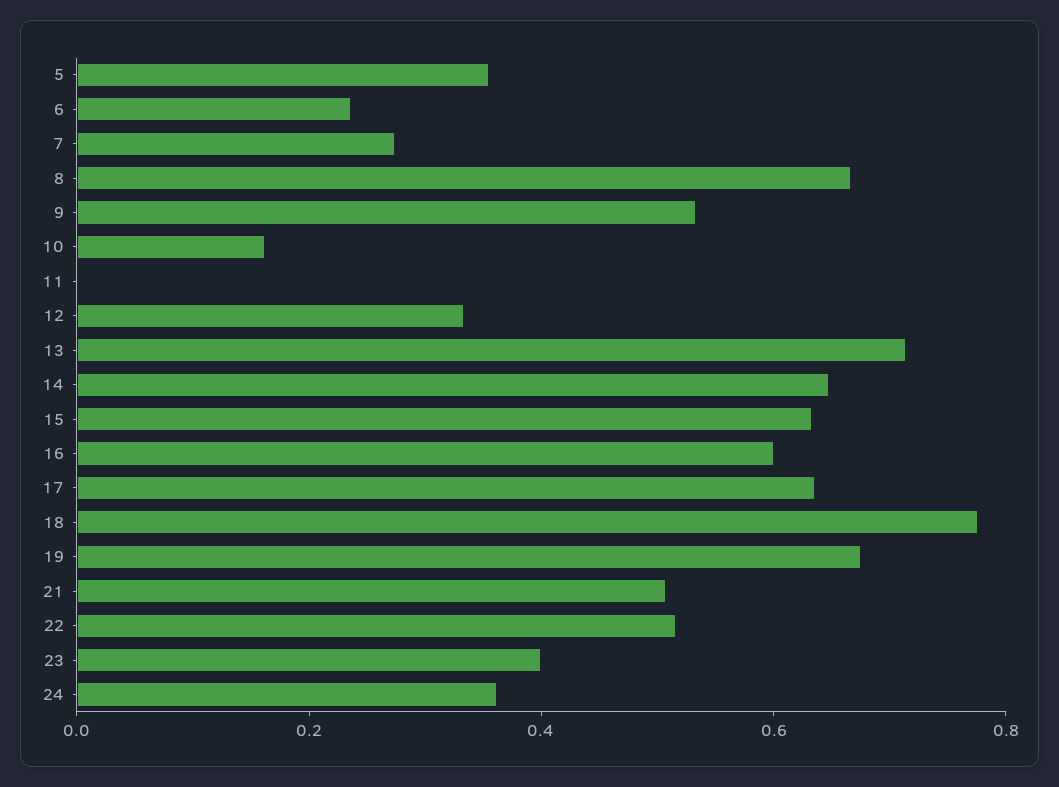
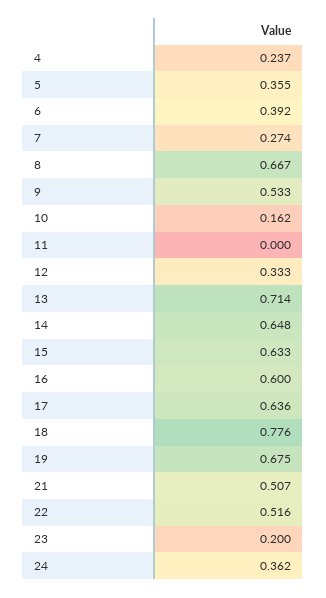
  {
    "5": 0.355,
-   "6": 0.25,
+   "6": 0.392,
    "7": 0.274,
    "8": 0.667,
    "9": 0.533,
    "10": 0.162,
    "11": 0,
    "12": 0.333,
    "13": 0.714,
    "14": 0.648,
    "15": 0.633,
    "16": 0.6,
    "17": 0.636,
    "18": 0.776,
    "19": 0.675,
    "21": 0.507,
    "22": 0.516,
-   "23": 0.4,
+   "23": 0.2,
-   "24": 0.362
+   "24": 0.362,
+   "4": 0.237
  }

